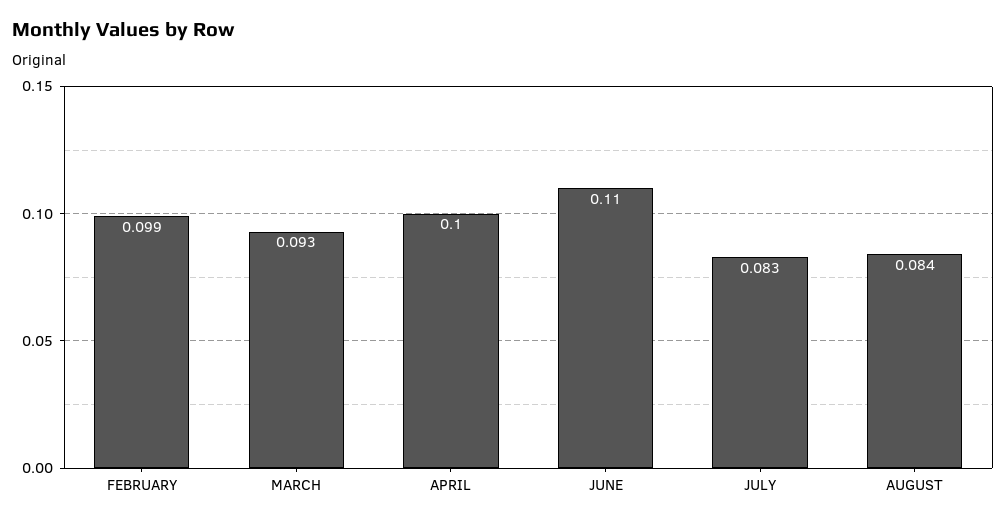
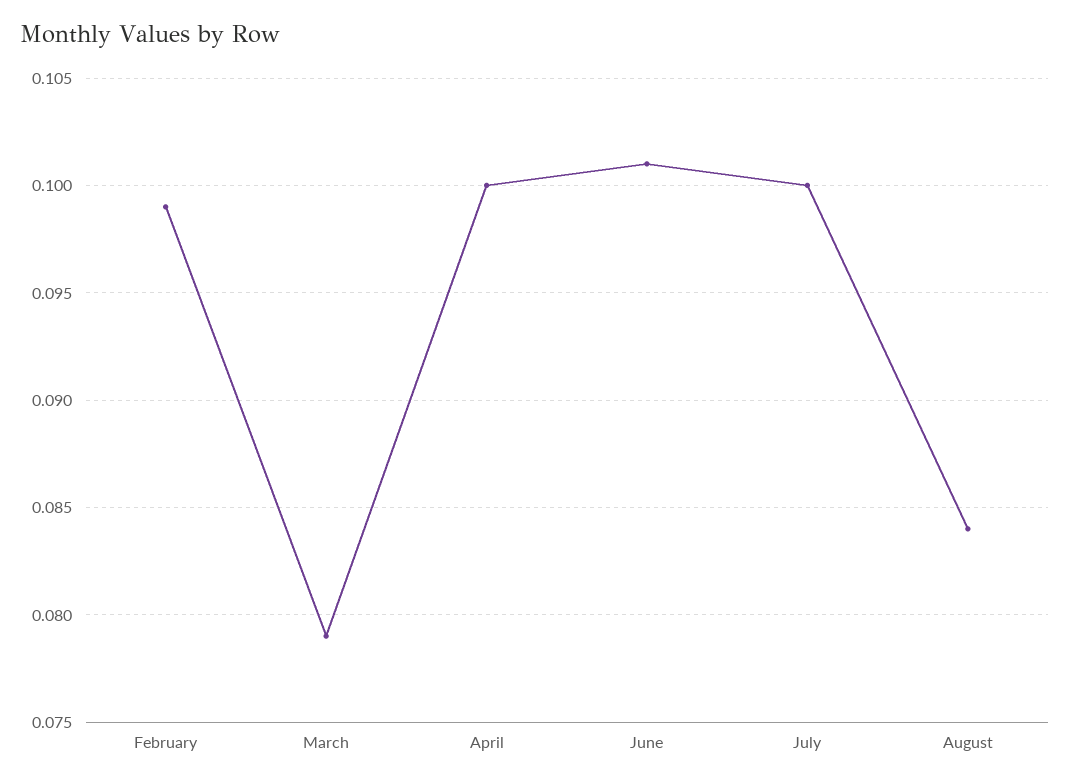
  {
    "FEBRUARY": 0.099,
-   "MARCH": 0.093,
+   "MARCH": 0.079,
    "APRIL": 0.1,
-   "JUNE": 0.11,
+   "JUNE": 0.101,
-   "JULY": 0.083,
+   "JULY": 0.1,
    "AUGUST": 0.084
  }

